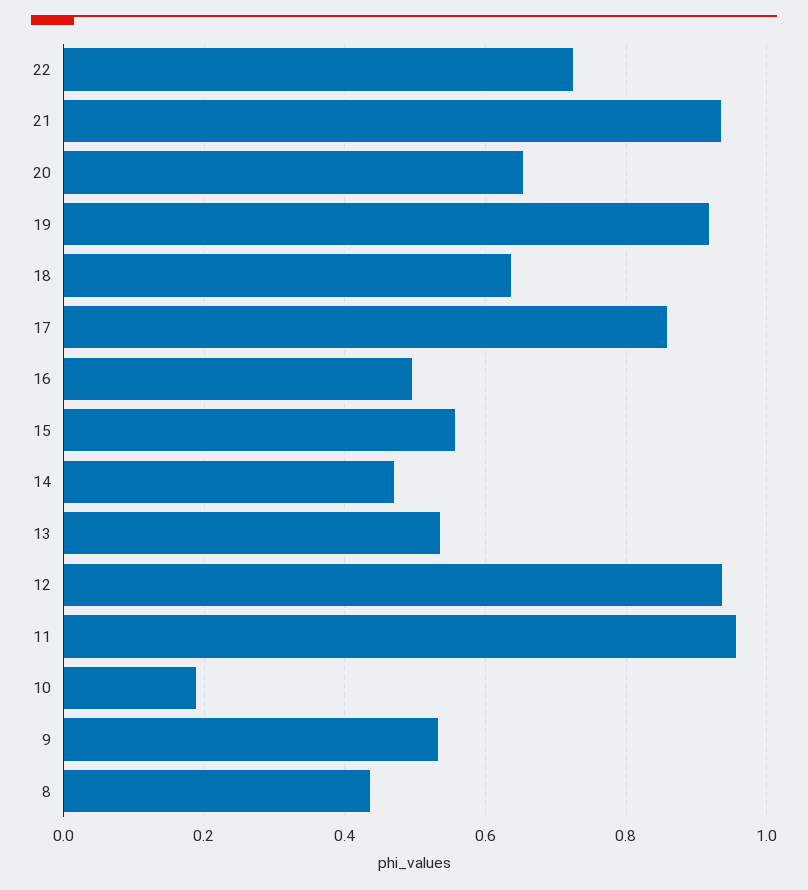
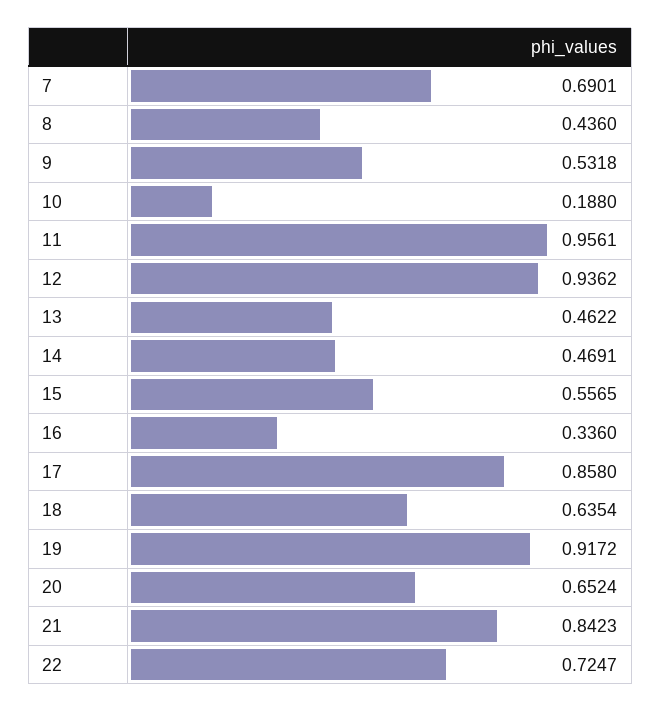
  {
    "22": 0.7247,
-   "21": 0.94,
+   "21": 0.8423,
    "20": 0.6524,
    "19": 0.9172,
    "18": 0.6354,
    "17": 0.858,
-   "16": 0.5,
+   "16": 0.336,
    "15": 0.5565,
    "14": 0.4691,
-   "13": 0.54,
+   "13": 0.4622,
    "12": 0.9362,
    "11": 0.9561,
    "10": 0.188,
    "9": 0.5318,
-   "8": 0.436
+   "8": 0.436,
+   "7": 0.6901
  }

